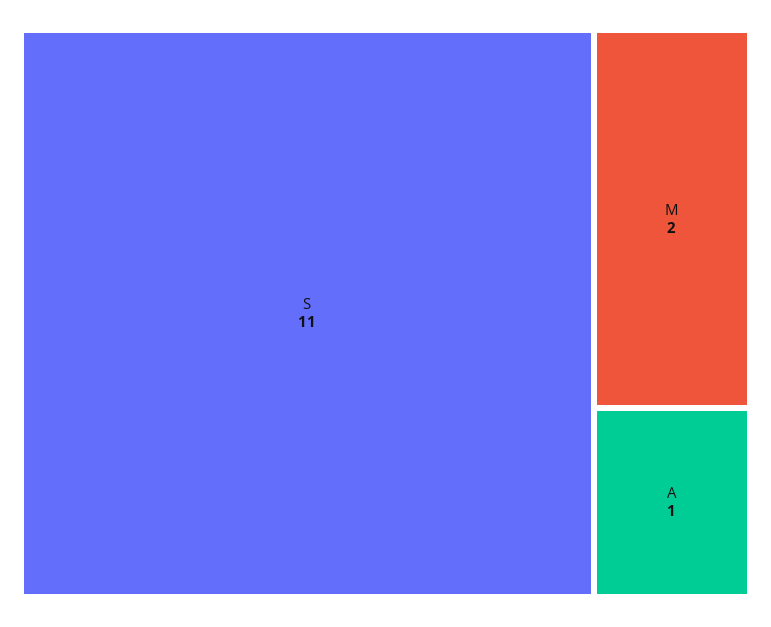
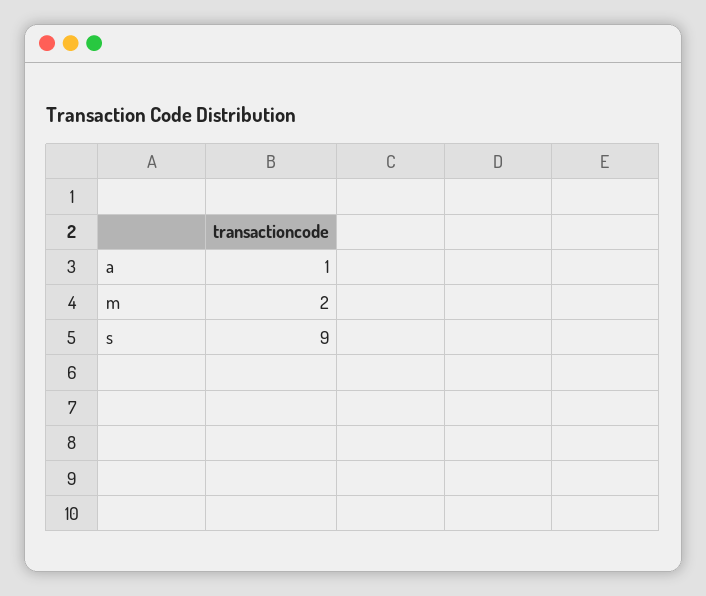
  {
-   "S": 11,
+   "S": 9,
    "M": 2,
    "A": 1
  }

